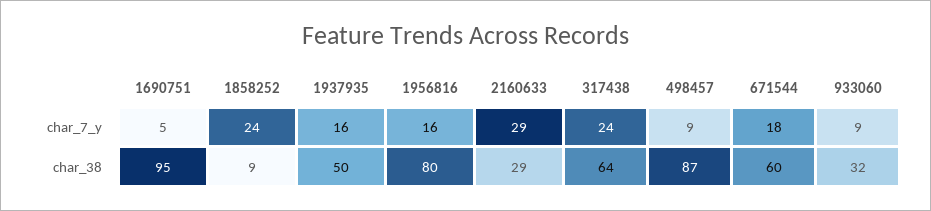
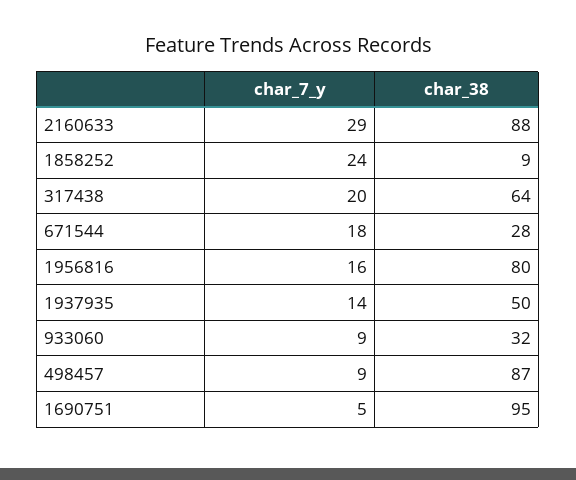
  {
    "1690751": {
      "char_7_y": 5,
      "char_38": 95
    },
    "1858252": {
      "char_7_y": 24,
      "char_38": 9
    },
    "1937935": {
-     "char_7_y": 16,
+     "char_7_y": 14,
      "char_38": 50
    },
    "1956816": {
      "char_7_y": 16,
      "char_38": 80
    },
    "2160633": {
      "char_7_y": 29,
-     "char_38": 29
+     "char_38": 88
    },
    "317438": {
-     "char_7_y": 24,
+     "char_7_y": 20,
      "char_38": 64
    },
    "498457": {
      "char_7_y": 9,
      "char_38": 87
    },
    "671544": {
      "char_7_y": 18,
-     "char_38": 60
+     "char_38": 28
    },
    "933060": {
      "char_7_y": 9,
      "char_38": 32
    }
  }

